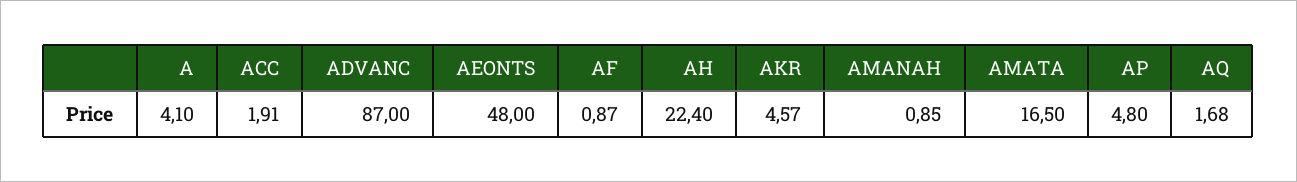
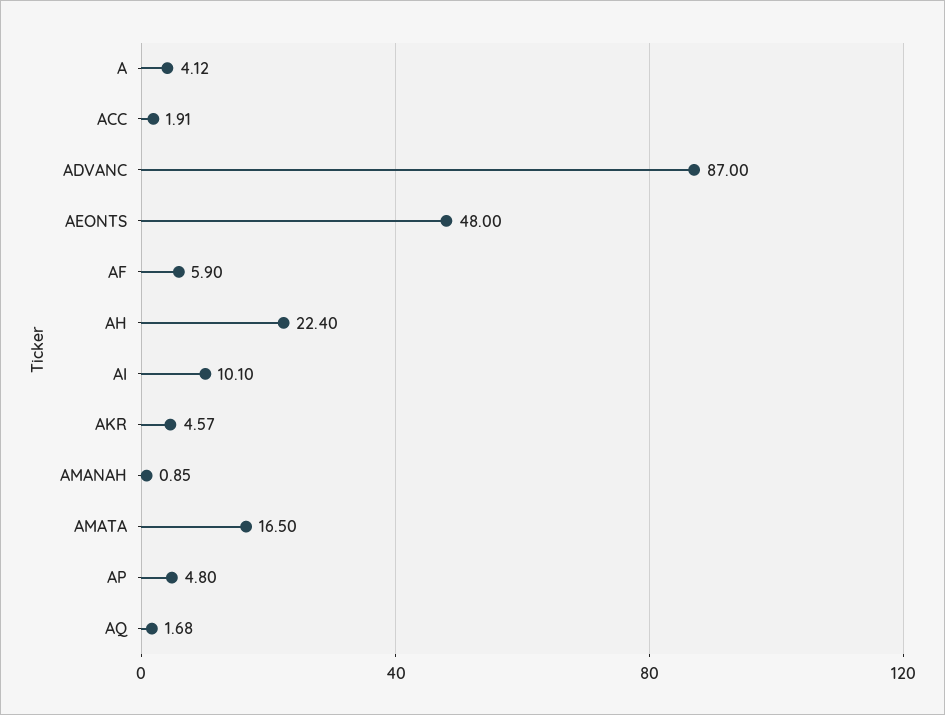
  {
-   "A": 4.1,
+   "A": 4.12,
    "ACC": 1.91,
    "ADVANC": 87,
    "AEONTS": 48,
-   "AF": 0.87,
+   "AF": 5.9,
    "AH": 22.4,
    "AKR": 4.57,
    "AMANAH": 0.85,
    "AMATA": 16.5,
    "AP": 4.8,
-   "AQ": 1.68
+   "AQ": 1.68,
+   "AI": 10.1
  }

